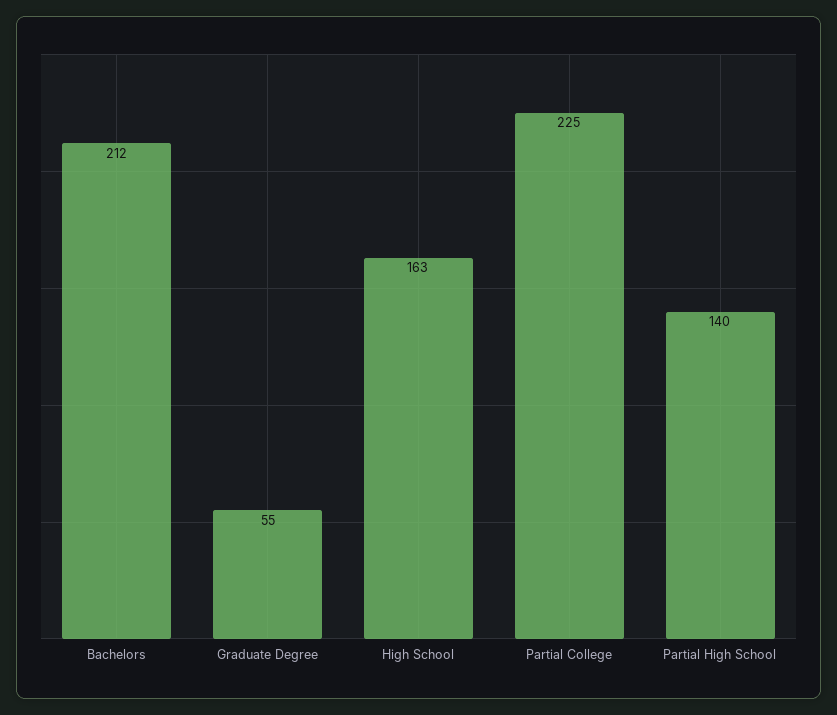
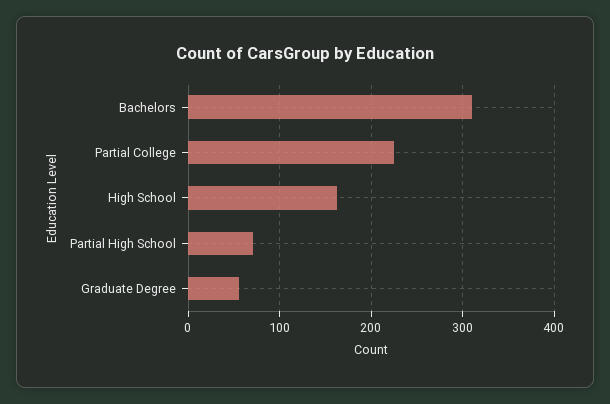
  {
-   "Bachelors": 212,
+   "Bachelors": 310,
    "Graduate Degree": 55,
    "High School": 163,
    "Partial College": 225,
-   "Partial High School": 140
+   "Partial High School": 70
  }

